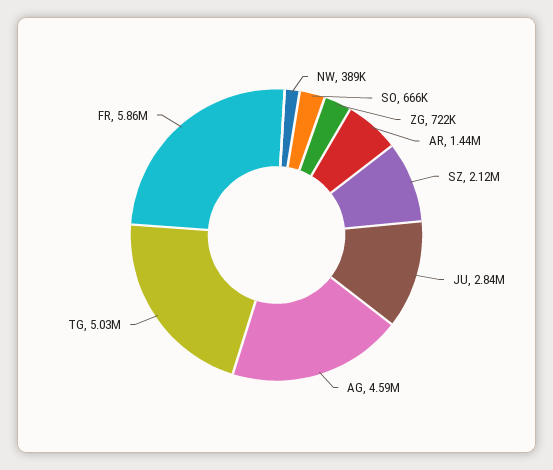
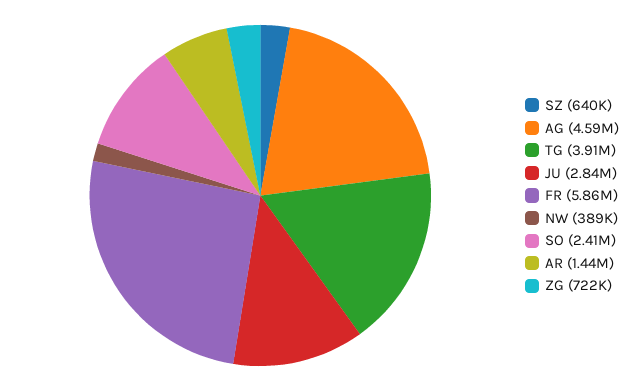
  {
    "NW": 389000,
-   "SO": 666000,
+   "SO": 2410000,
    "ZG": 722000,
    "AR": 1440000,
-   "SZ": 2120000,
+   "SZ": 640000,
    "JU": 2840000,
    "AG": 4590000,
-   "TG": 5030000,
+   "TG": 3910000,
    "FR": 5860000
  }

